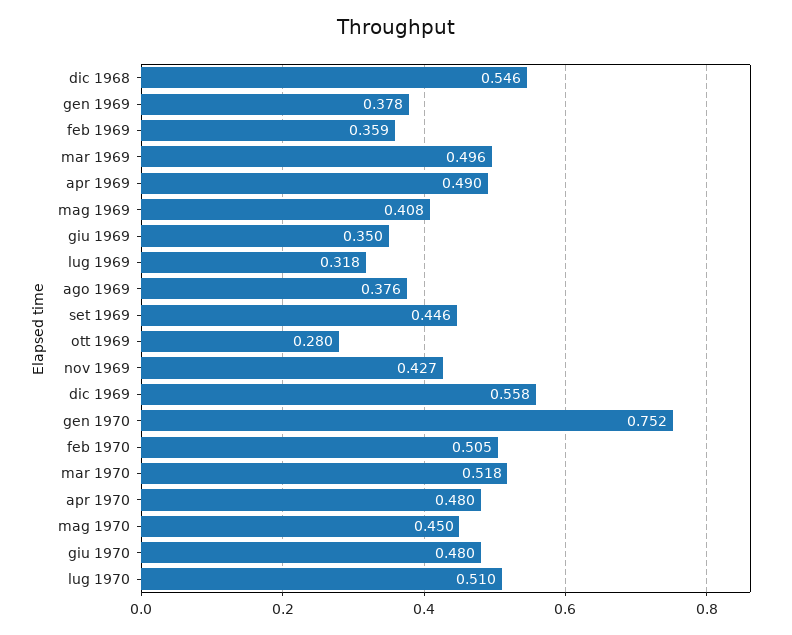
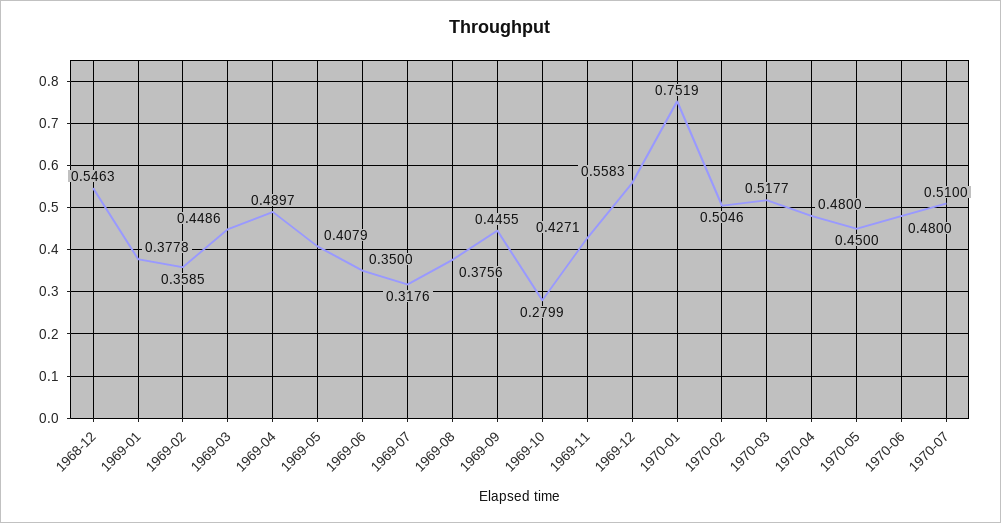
  {
    "dic 1968": 0.5463,
    "gen 1969": 0.3778,
    "feb 1969": 0.3585,
-   "mar 1969": 0.496,
+   "mar 1969": 0.4486,
    "apr 1969": 0.4897,
    "mag 1969": 0.4079,
    "giu 1969": 0.35,
    "lug 1969": 0.3176,
    "ago 1969": 0.3756,
    "set 1969": 0.4455,
    "ott 1969": 0.2799,
    "nov 1969": 0.4271,
    "dic 1969": 0.5583,
    "gen 1970": 0.7519,
    "feb 1970": 0.5046,
    "mar 1970": 0.5177,
    "apr 1970": 0.48,
    "mag 1970": 0.45,
    "giu 1970": 0.48,
    "lug 1970": 0.51
  }

